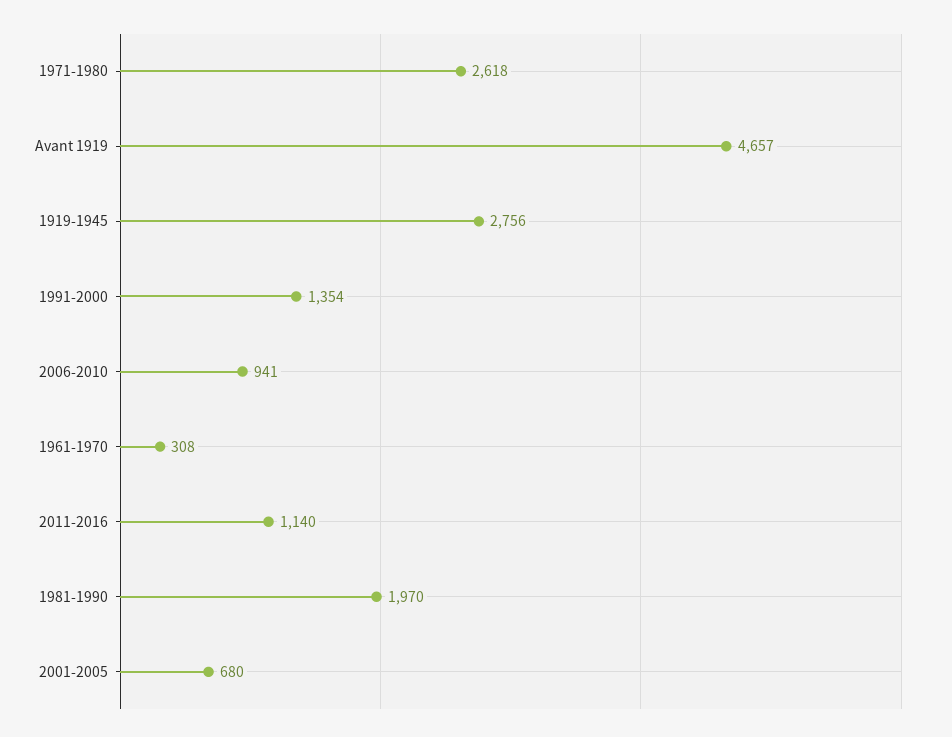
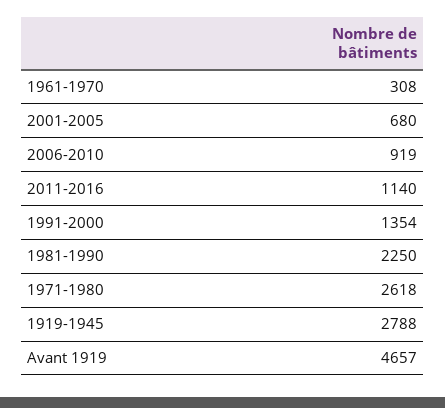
  {
    "1971-1980": 2618,
    "Avant 1919": 4657,
-   "1919-1945": 2756,
+   "1919-1945": 2788,
    "1991-2000": 1354,
-   "2006-2010": 941,
+   "2006-2010": 919,
    "1961-1970": 308,
    "2011-2016": 1140,
-   "1981-1990": 1970,
+   "1981-1990": 2250,
    "2001-2005": 680
  }

